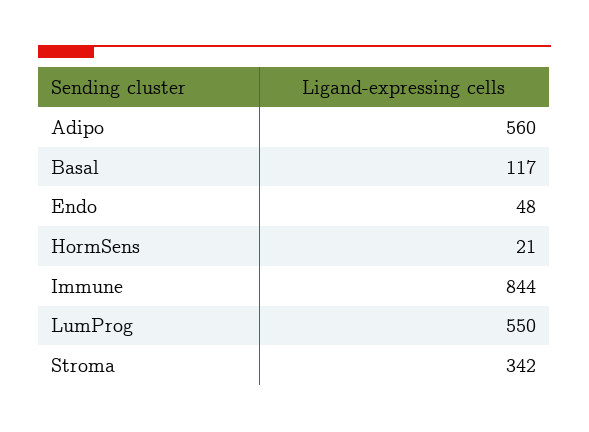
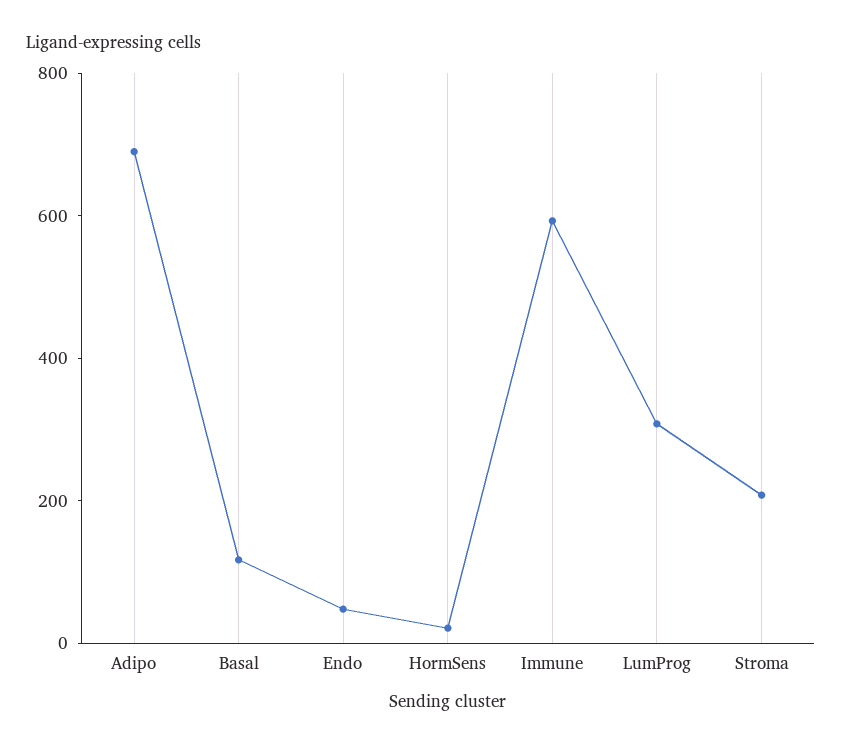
  {
-   "Adipo": 560,
+   "Adipo": 700,
    "Basal": 117,
    "Endo": 48,
    "HormSens": 21,
-   "Immune": 844,
+   "Immune": 600,
-   "LumProg": 550,
+   "LumProg": 300,
-   "Stroma": 342
+   "Stroma": 200
  }

